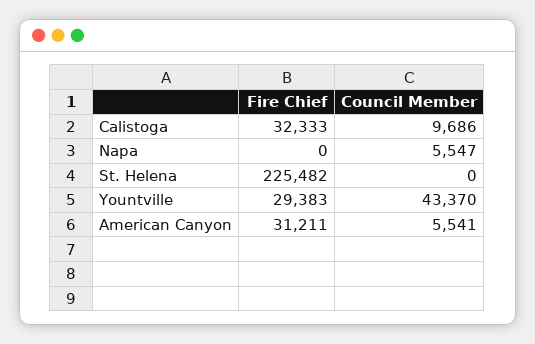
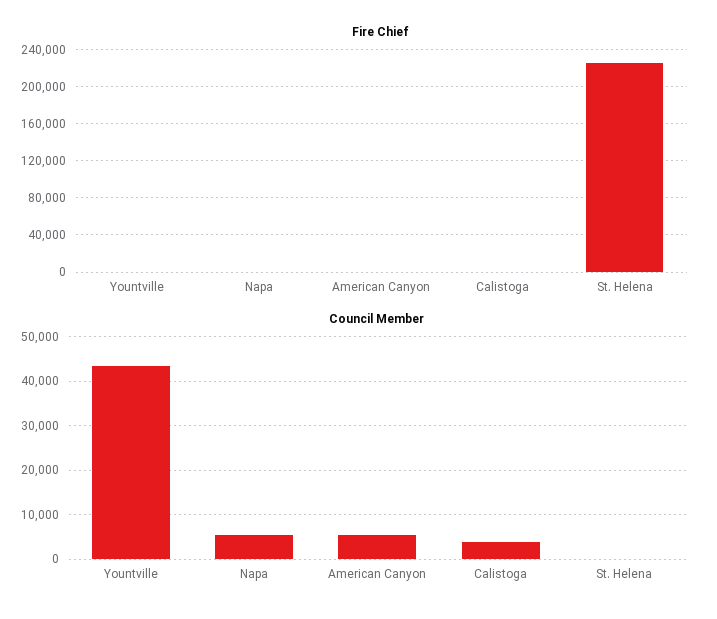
  {
    "Fire Chief": {
-     "Calistoga": 32333,
+     "Calistoga": 0,
      "Napa": 0,
      "St. Helena": 225482,
-     "Yountville": 29383,
+     "Yountville": 0,
-     "American Canyon": 31211
+     "American Canyon": 0
    },
    "Council Member": {
-     "Calistoga": 9686,
+     "Calistoga": 4000,
      "Napa": 5547,
      "St. Helena": 0,
      "Yountville": 43370,
      "American Canyon": 5541
    }
  }

